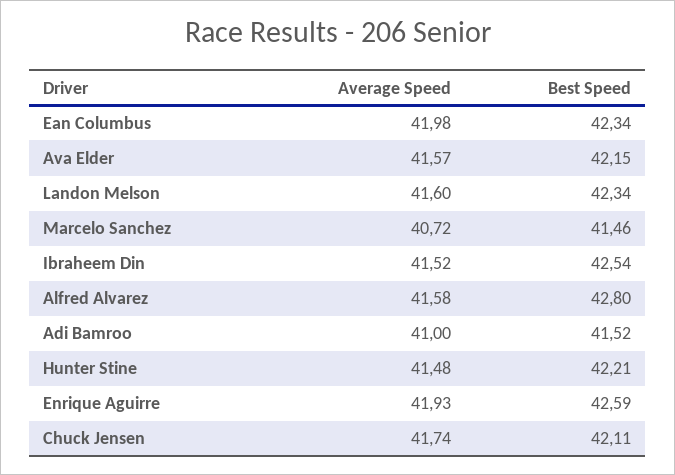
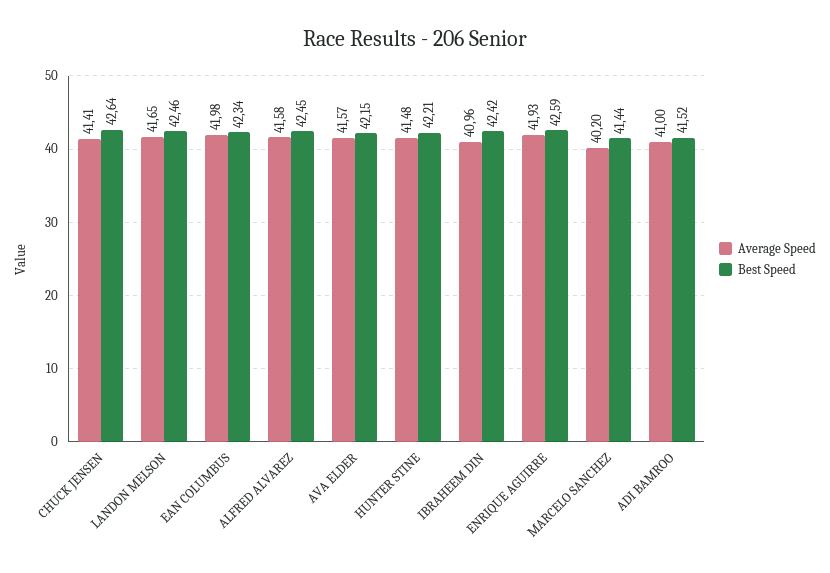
  {
    "Average Speed": {
      "Ean Columbus": 41.98,
      "Ava Elder": 41.57,
-     "Landon Melson": 41.6,
+     "Landon Melson": 41.65,
-     "Marcelo Sanchez": 40.72,
+     "Marcelo Sanchez": 40.2,
-     "Ibraheem Din": 41.52,
+     "Ibraheem Din": 40.96,
      "Alfred Alvarez": 41.58,
      "Adi Bamroo": 41,
      "Hunter Stine": 41.48,
      "Enrique Aguirre": 41.93,
-     "Chuck Jensen": 41.74
+     "Chuck Jensen": 41.41
    },
    "Best Speed": {
      "Ean Columbus": 42.34,
      "Ava Elder": 42.15,
-     "Landon Melson": 42.34,
+     "Landon Melson": 42.46,
-     "Marcelo Sanchez": 41.46,
+     "Marcelo Sanchez": 41.44,
-     "Ibraheem Din": 42.54,
+     "Ibraheem Din": 42.42,
-     "Alfred Alvarez": 42.8,
+     "Alfred Alvarez": 42.45,
      "Adi Bamroo": 41.52,
      "Hunter Stine": 42.21,
      "Enrique Aguirre": 42.59,
-     "Chuck Jensen": 42.11
+     "Chuck Jensen": 42.64
    }
  }

